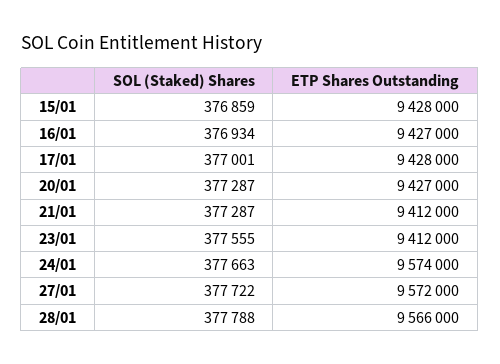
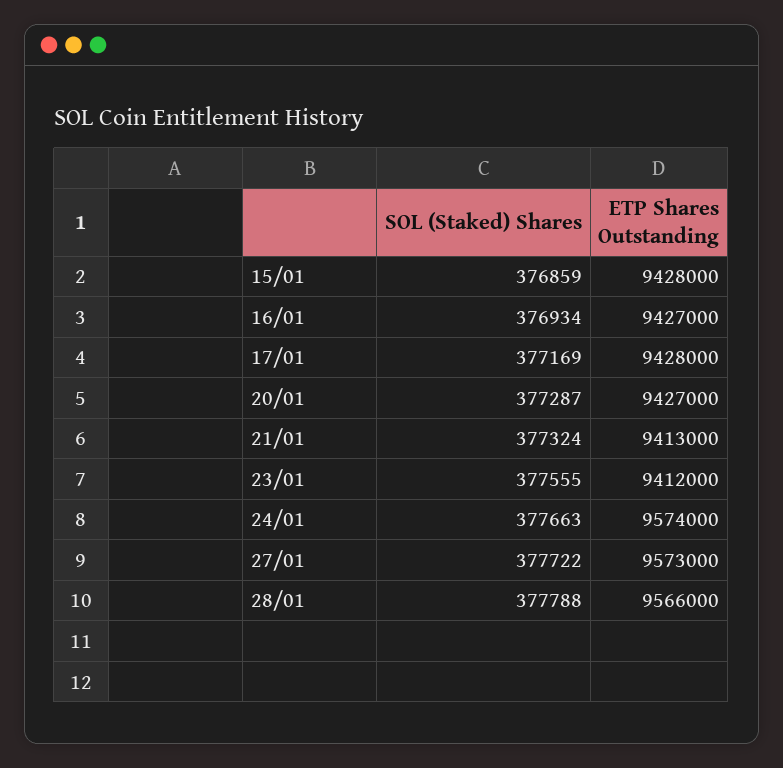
  {
    "SOL (Staked) Shares": {
      "15/01": 376859,
      "16/01": 376934,
-     "17/01": 377001,
+     "17/01": 377169,
      "20/01": 377287,
-     "21/01": 377287,
+     "21/01": 377324,
      "23/01": 377555,
      "24/01": 377663,
      "27/01": 377722,
      "28/01": 377788
    },
    "ETP Shares Outstanding": {
      "15/01": 9428000,
      "16/01": 9427000,
      "17/01": 9428000,
      "20/01": 9427000,
-     "21/01": 9412000,
+     "21/01": 9413000,
      "23/01": 9412000,
      "24/01": 9574000,
-     "27/01": 9572000,
+     "27/01": 9573000,
      "28/01": 9566000
    }
  }

